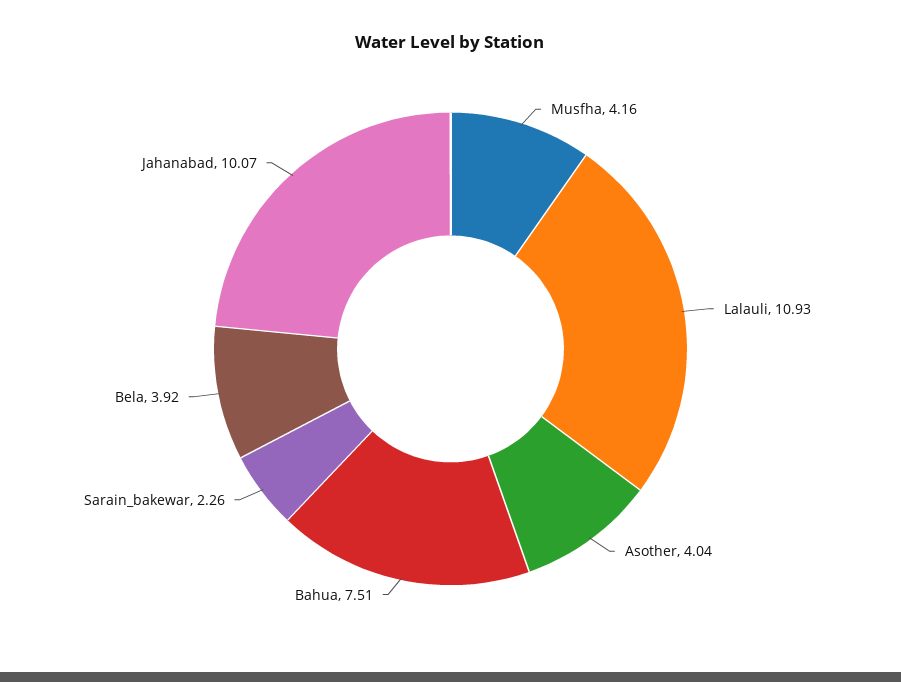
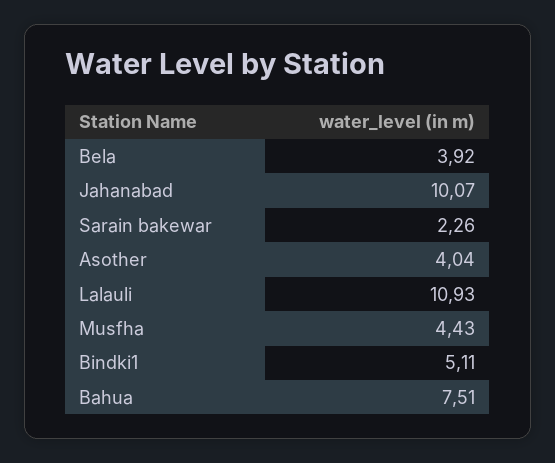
  {
-   "Musfha": 4.16,
+   "Musfha": 4.43,
    "Lalauli": 10.93,
    "Asother": 4.04,
    "Bahua": 7.51,
    "Sarain_bakewar": 2.26,
    "Bela": 3.92,
-   "Jahanabad": 10.07
+   "Jahanabad": 10.07,
+   "Bindki1": 5.11
  }

